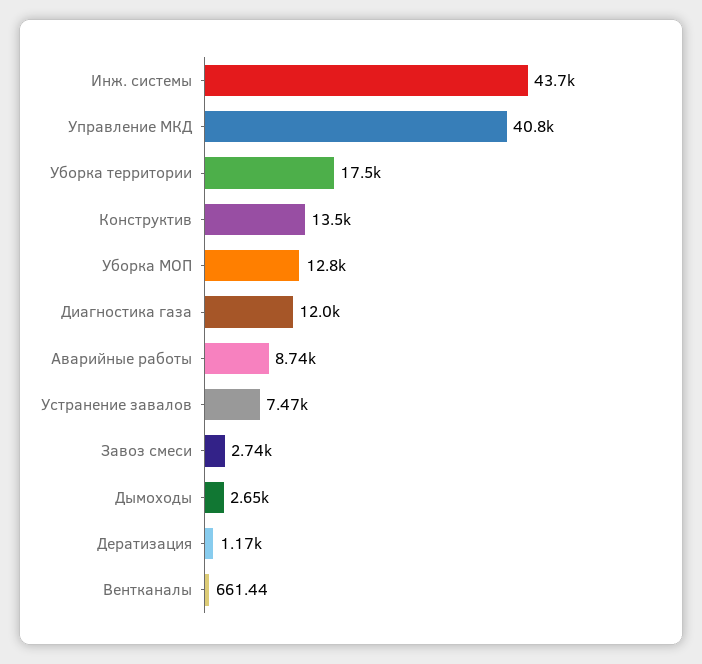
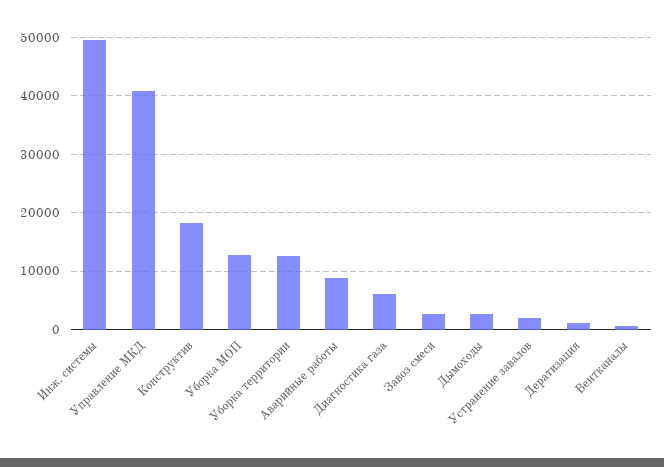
  {
-   "Инж. системы": 43700,
+   "Инж. системы": 50000,
    "Управление МКД": 40800,
-   "Уборка территории": 17500,
+   "Уборка территории": 12000,
-   "Конструктив": 13500,
+   "Конструктив": 18000,
    "Уборка МОП": 12800,
-   "Диагностика газа": 12000,
+   "Диагностика газа": 6000,
    "Аварийные работы": 8740,
-   "Устранение завалов": 7470,
+   "Устранение завалов": 2000,
    "Завоз смеси": 2740,
    "Дымоходы": 2650,
    "Дератизация": 1170,
    "Вентканалы": 661.44
  }

